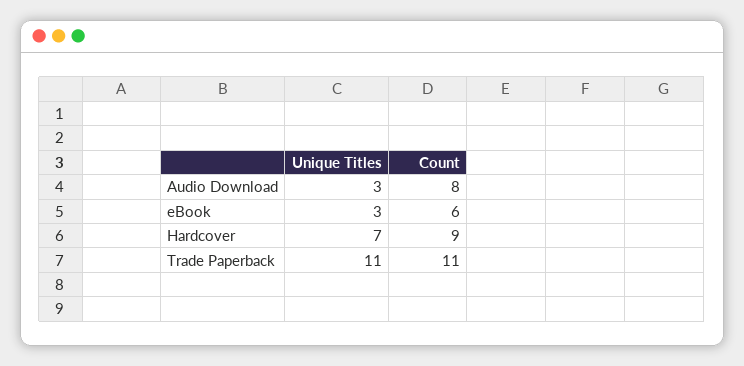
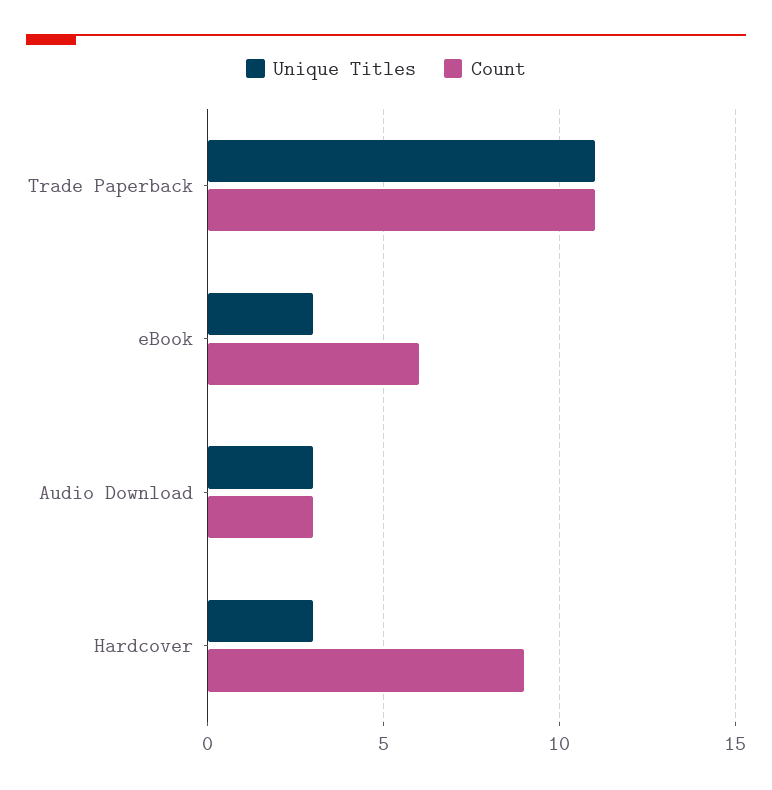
  {
    "Unique Titles": {
      "Audio Download": 3,
      "eBook": 3,
-     "Hardcover": 7,
+     "Hardcover": 3,
      "Trade Paperback": 11
    },
    "Count": {
-     "Audio Download": 8,
+     "Audio Download": 3,
      "eBook": 6,
      "Hardcover": 9,
      "Trade Paperback": 11
    }
  }

